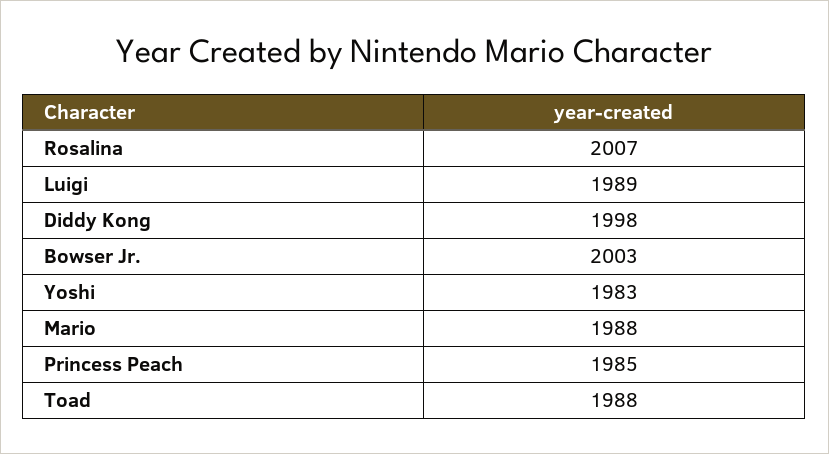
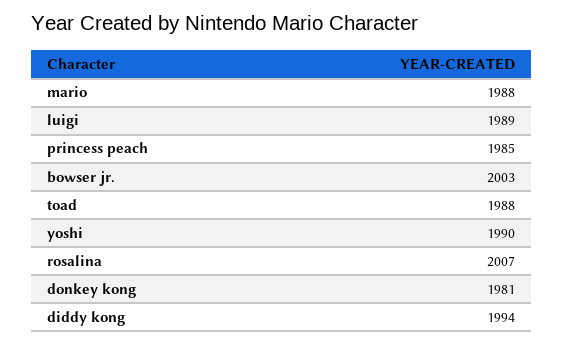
  {
    "Rosalina": 2007,
    "Luigi": 1989,
-   "Diddy Kong": 1998,
+   "Diddy Kong": 1994,
    "Bowser Jr.": 2003,
-   "Yoshi": 1983,
+   "Yoshi": 1990,
    "Mario": 1988,
    "Princess Peach": 1985,
-   "Toad": 1988
+   "Toad": 1988,
+   "donkey kong": 1981
  }

